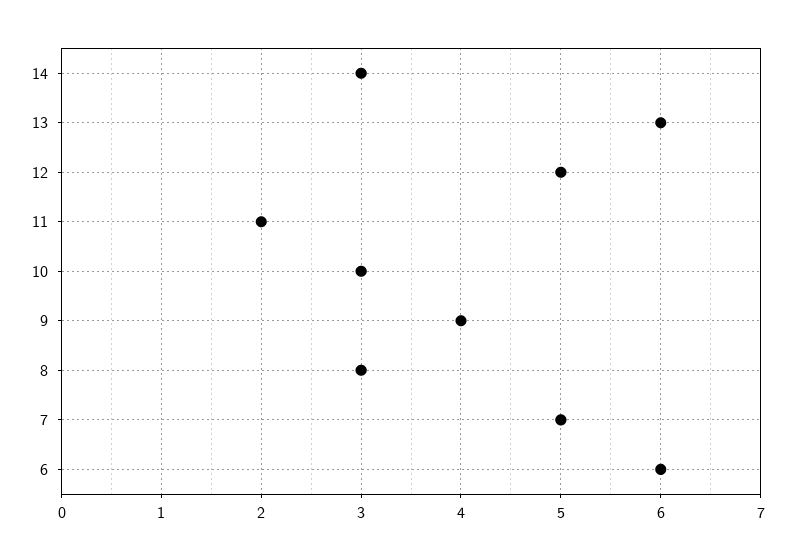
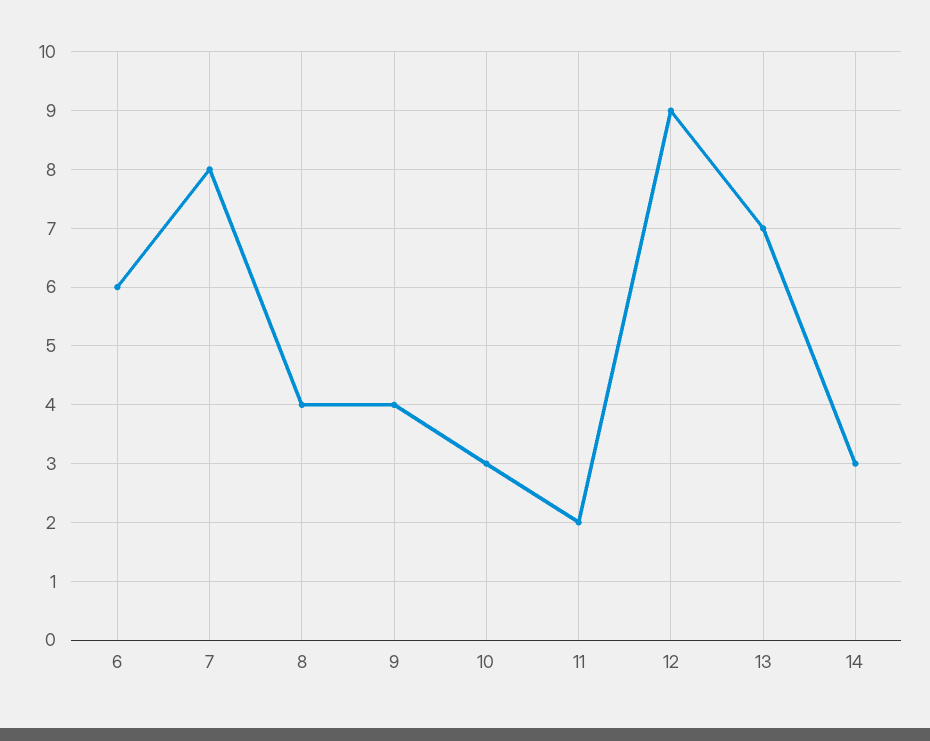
  {
    "14": 3,
-   "13": 6,
+   "13": 7,
-   "12": 5,
+   "12": 9,
    "11": 2,
    "10": 3,
    "9": 4,
-   "8": 3,
+   "8": 4,
-   "7": 5,
+   "7": 8,
    "6": 6
  }

